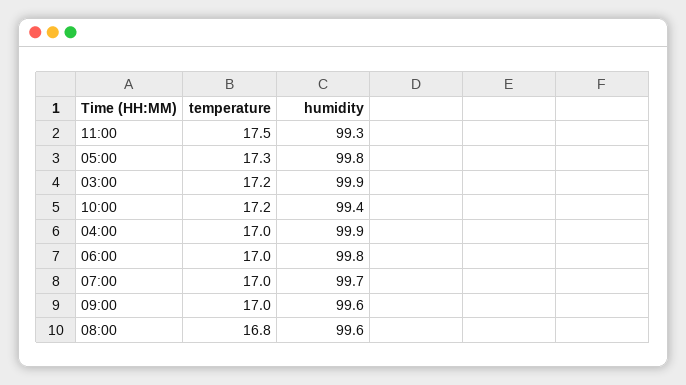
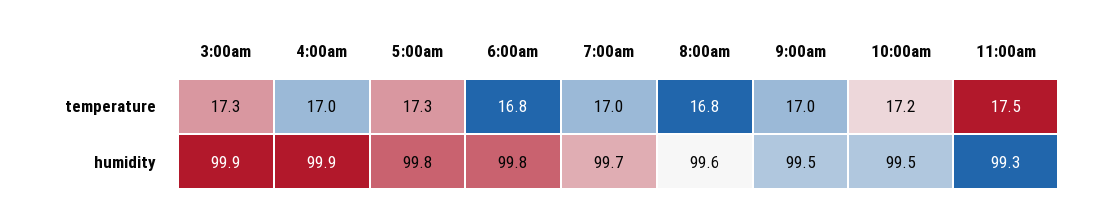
  {
    "temperature": {
      "11:00": 17.5,
      "05:00": 17.3,
-     "03:00": 17.2,
+     "03:00": 17.3,
      "10:00": 17.2,
      "04:00": 17,
-     "06:00": 17,
+     "06:00": 16.8,
      "07:00": 17,
      "09:00": 17,
      "08:00": 16.8
    },
    "humidity": {
      "11:00": 99.3,
      "05:00": 99.8,
      "03:00": 99.9,
-     "10:00": 99.4,
+     "10:00": 99.5,
      "04:00": 99.9,
      "06:00": 99.8,
      "07:00": 99.7,
-     "09:00": 99.6,
+     "09:00": 99.5,
      "08:00": 99.6
    }
  }

